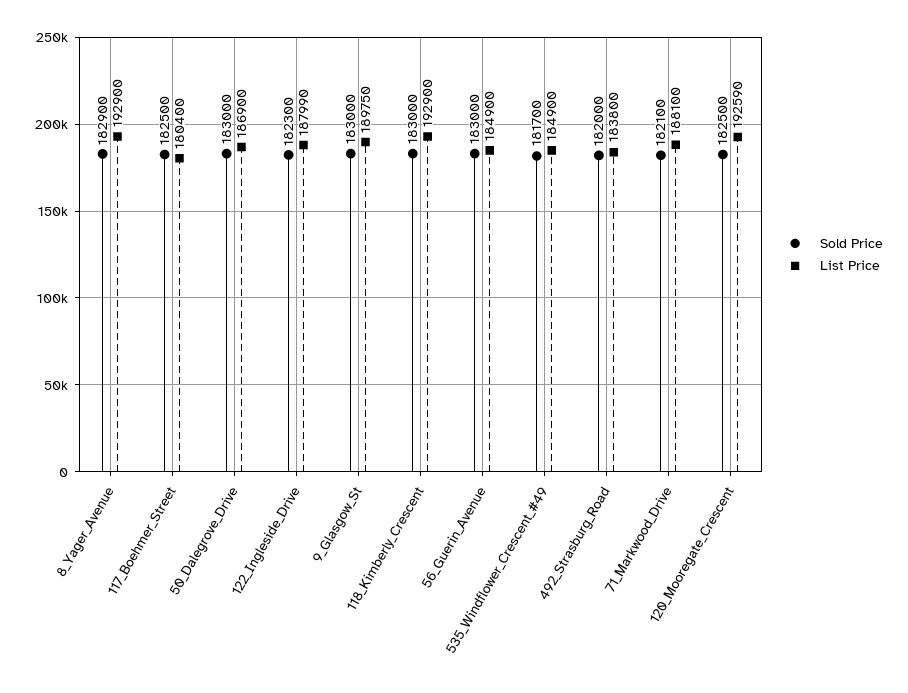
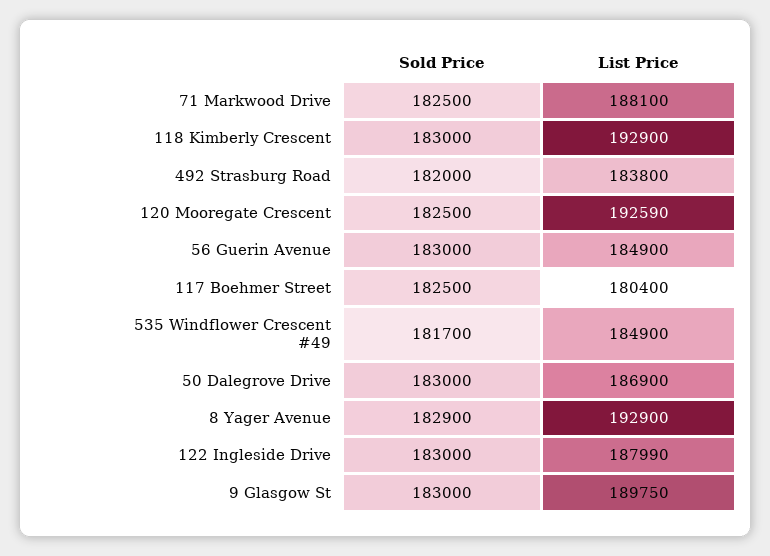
  {
    "Sold Price": {
      "8_Yager_Avenue": 182900,
      "117_Boehmer_Street": 182500,
      "50_Dalegrove_Drive": 183000,
-     "122_Ingleside_Drive": 182300,
+     "122_Ingleside_Drive": 183000,
      "9_Glasgow_St": 183000,
      "118_Kimberly_Crescent": 183000,
      "56_Guerin_Avenue": 183000,
      "535_Windflower_Crescent_#49": 181700,
      "492_Strasburg_Road": 182000,
-     "71_Markwood_Drive": 182100,
+     "71_Markwood_Drive": 182500,
      "120_Mooregate_Crescent": 182500
    },
    "List Price": {
      "8_Yager_Avenue": 192900,
      "117_Boehmer_Street": 180400,
      "50_Dalegrove_Drive": 186900,
      "122_Ingleside_Drive": 187990,
      "9_Glasgow_St": 189750,
      "118_Kimberly_Crescent": 192900,
      "56_Guerin_Avenue": 184900,
      "535_Windflower_Crescent_#49": 184900,
      "492_Strasburg_Road": 183800,
      "71_Markwood_Drive": 188100,
      "120_Mooregate_Crescent": 192590
    }
  }

